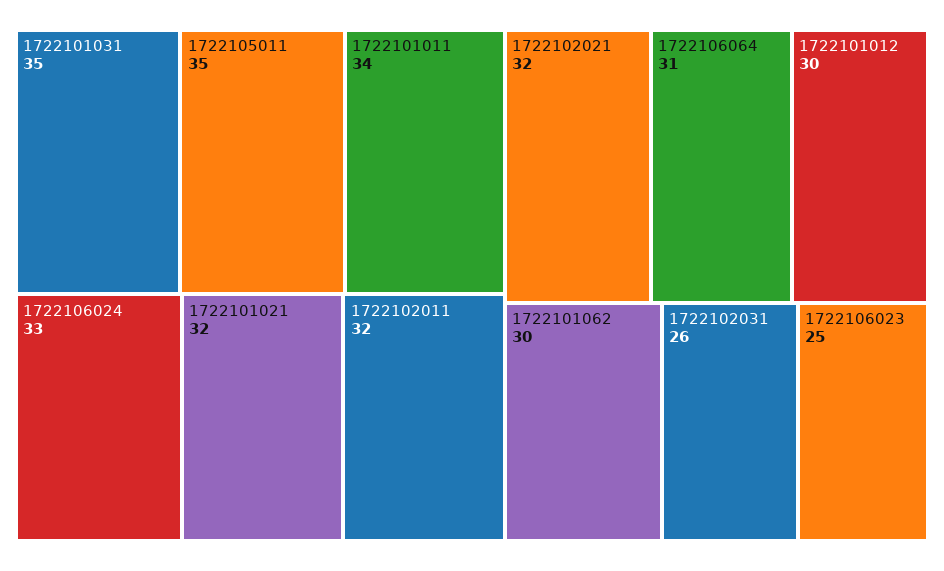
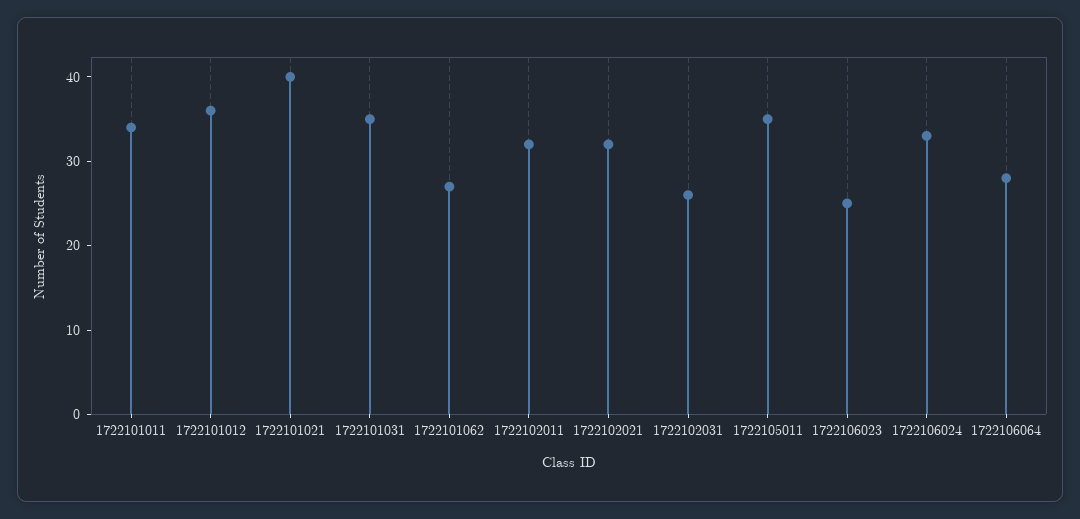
  {
    "1722101031": 35,
    "1722105011": 35,
    "1722101011": 34,
    "1722106024": 33,
-   "1722101021": 32,
+   "1722101021": 40,
    "1722102011": 32,
    "1722102021": 32,
-   "1722106064": 31,
+   "1722106064": 28,
-   "1722101012": 30,
+   "1722101012": 36,
-   "1722101062": 30,
+   "1722101062": 27,
    "1722102031": 26,
    "1722106023": 25
  }

